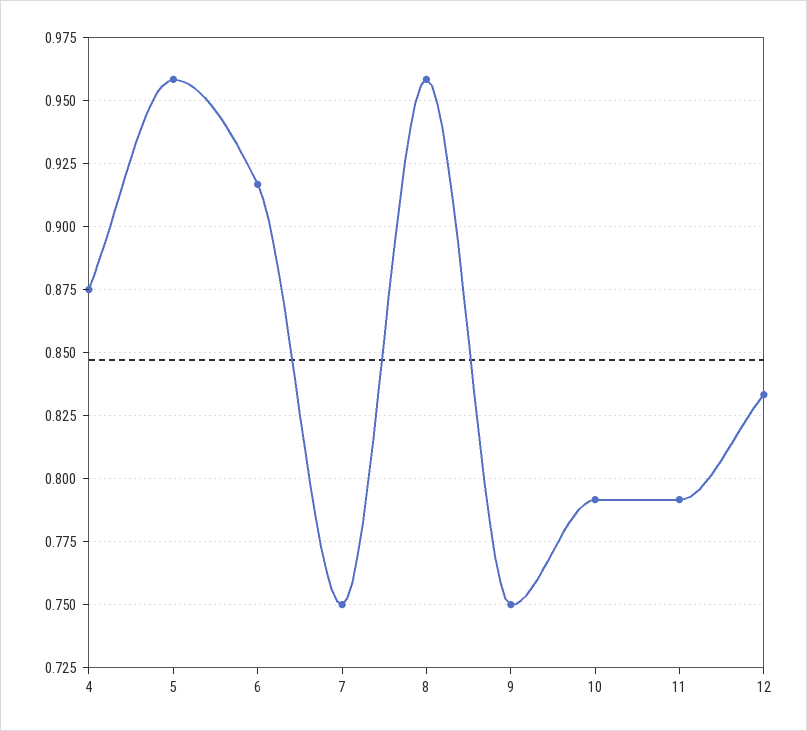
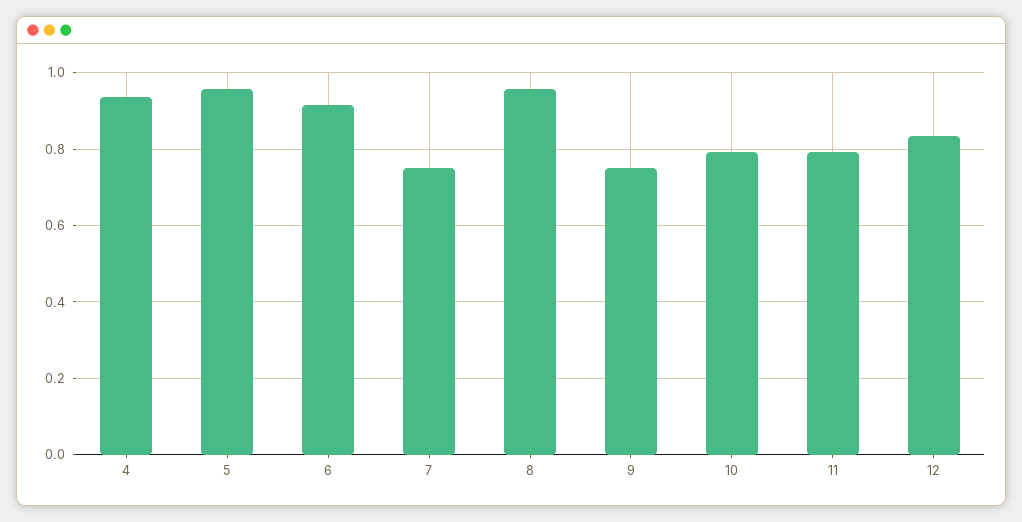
  {
-   "4": 0.875,
+   "4": 0.94,
    "5": 0.9575,
    "6": 0.9175,
    "7": 0.75,
    "8": 0.9575,
    "9": 0.75,
    "10": 0.7925,
    "11": 0.7925,
    "12": 0.8325
  }

